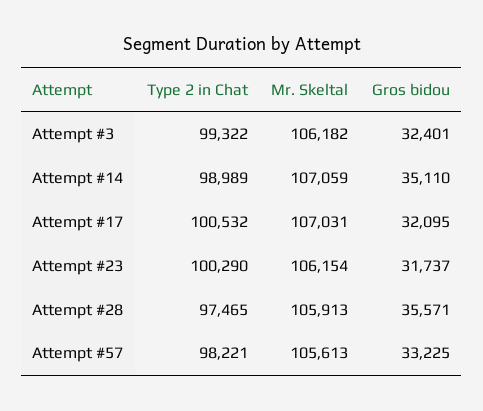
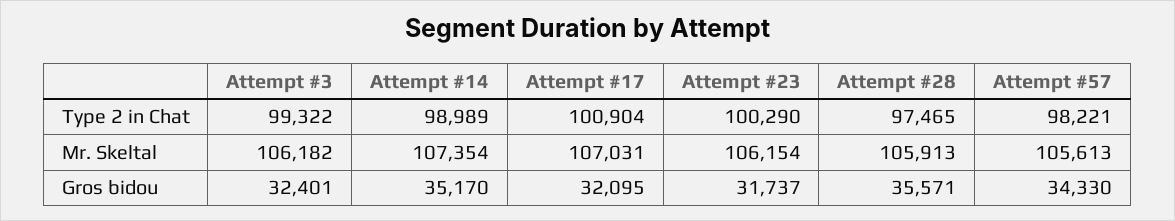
  {
    "Type 2 in Chat": {
      "Attempt #3": 99322,
      "Attempt #14": 98989,
-     "Attempt #17": 100532,
+     "Attempt #17": 100904,
      "Attempt #23": 100290,
      "Attempt #28": 97465,
      "Attempt #57": 98221
    },
    "Mr. Skeltal": {
      "Attempt #3": 106182,
-     "Attempt #14": 107059,
+     "Attempt #14": 107354,
      "Attempt #17": 107031,
      "Attempt #23": 106154,
      "Attempt #28": 105913,
      "Attempt #57": 105613
    },
    "Gros bidou": {
      "Attempt #3": 32401,
-     "Attempt #14": 35110,
+     "Attempt #14": 35170,
      "Attempt #17": 32095,
      "Attempt #23": 31737,
      "Attempt #28": 35571,
-     "Attempt #57": 33225
+     "Attempt #57": 34330
    }
  }

